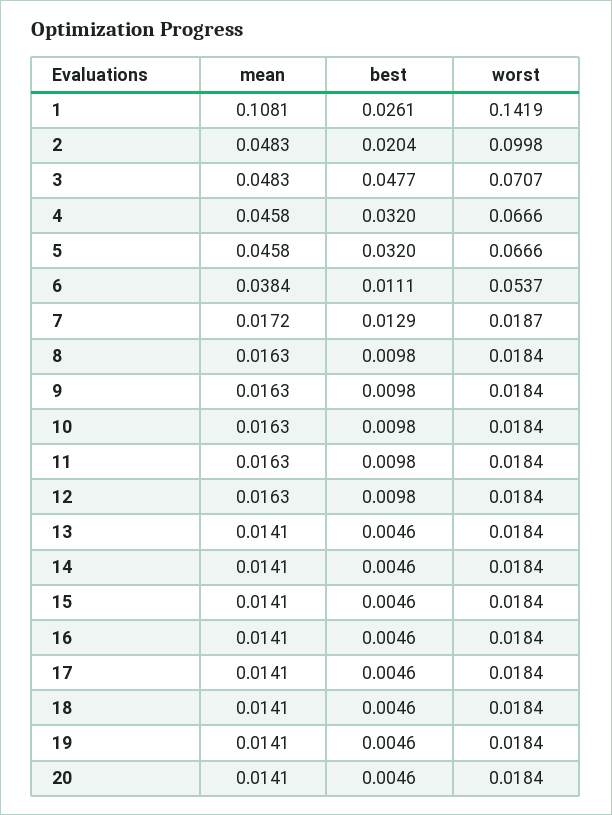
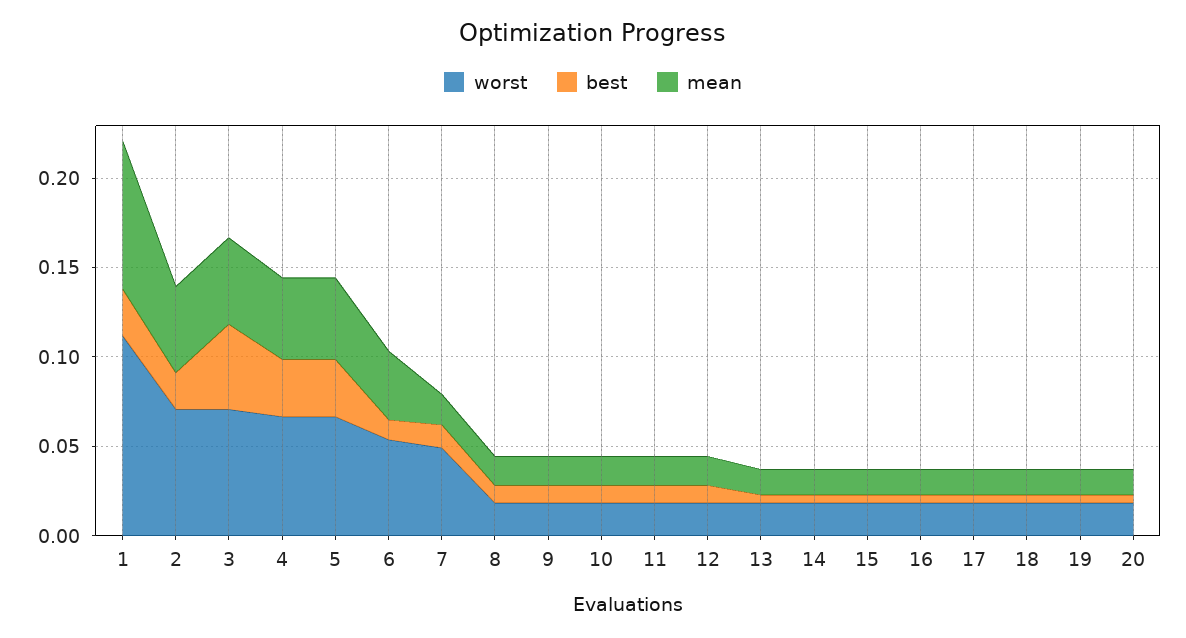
  {
    "mean": {
-     "1": 0.1081,
+     "1": 0.08,
      "2": 0.0483,
      "3": 0.0483,
      "4": 0.0458,
      "5": 0.0458,
      "6": 0.0384,
      "7": 0.0172,
      "8": 0.0163,
      "9": 0.0163,
      "10": 0.0163,
      "11": 0.0163,
      "12": 0.0163,
      "13": 0.0141,
      "14": 0.0141,
      "15": 0.0141,
      "16": 0.0141,
      "17": 0.0141,
      "18": 0.0141,
      "19": 0.0141,
      "20": 0.0141
    },
    "best": {
      "1": 0.0261,
      "2": 0.0204,
      "3": 0.0477,
      "4": 0.032,
      "5": 0.032,
      "6": 0.0111,
      "7": 0.0129,
      "8": 0.0098,
      "9": 0.0098,
      "10": 0.0098,
      "11": 0.0098,
      "12": 0.0098,
      "13": 0.0046,
      "14": 0.0046,
      "15": 0.0046,
      "16": 0.0046,
      "17": 0.0046,
      "18": 0.0046,
      "19": 0.0046,
      "20": 0.0046
    },
    "worst": {
-     "1": 0.1419,
+     "1": 0.11,
-     "2": 0.0998,
+     "2": 0.07,
      "3": 0.0707,
      "4": 0.0666,
      "5": 0.0666,
      "6": 0.0537,
-     "7": 0.0187,
+     "7": 0.05,
      "8": 0.0184,
      "9": 0.0184,
      "10": 0.0184,
      "11": 0.0184,
      "12": 0.0184,
      "13": 0.0184,
      "14": 0.0184,
      "15": 0.0184,
      "16": 0.0184,
      "17": 0.0184,
      "18": 0.0184,
      "19": 0.0184,
      "20": 0.0184
    }
  }

